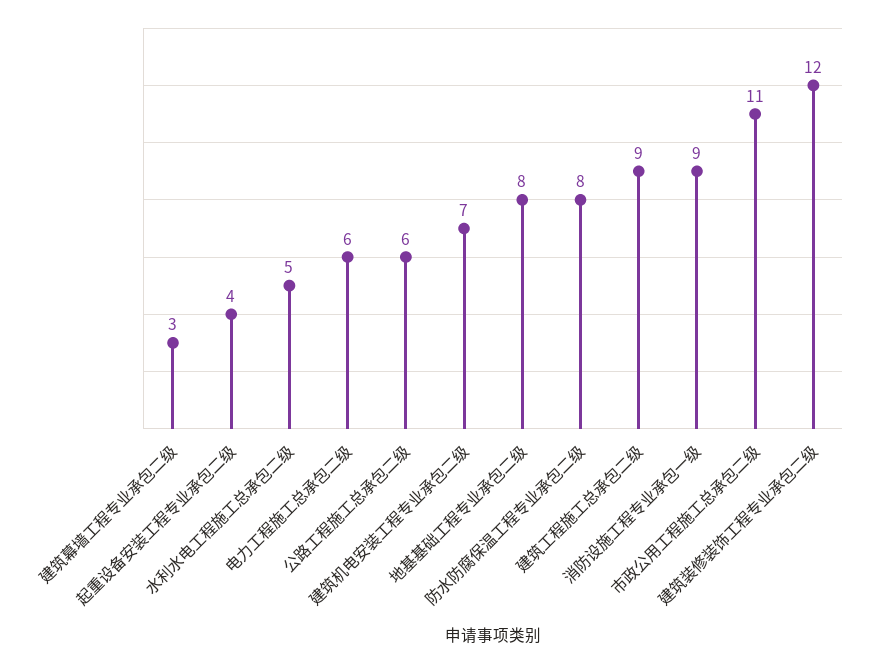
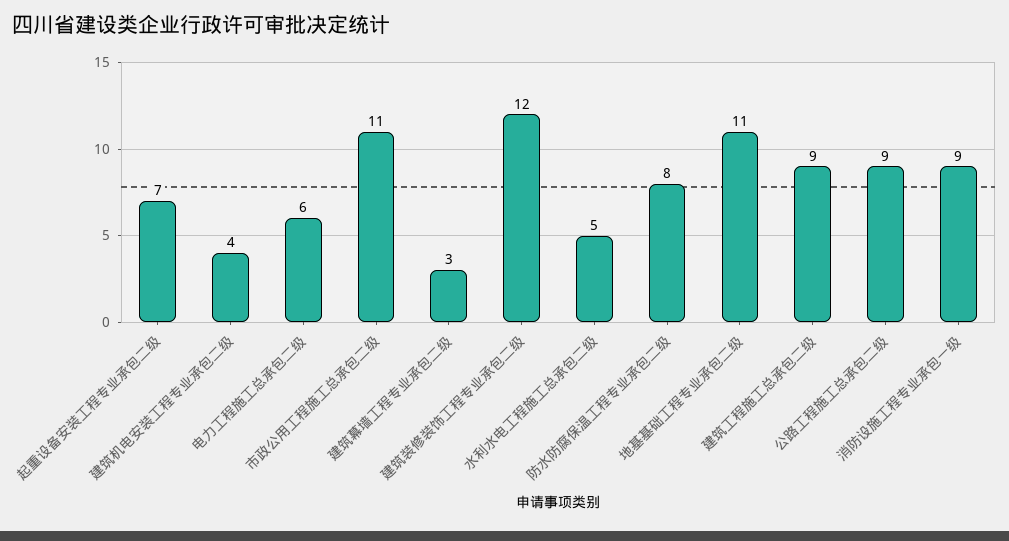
  {
    "建筑幕墙工程专业承包二级": 3,
-   "起重设备安装工程专业承包二级": 4,
+   "起重设备安装工程专业承包二级": 7,
    "水利水电工程施工总承包二级": 5,
    "电力工程施工总承包二级": 6,
-   "公路工程施工总承包二级": 6,
+   "公路工程施工总承包二级": 9,
-   "建筑机电安装工程专业承包二级": 7,
+   "建筑机电安装工程专业承包二级": 4,
-   "地基基础工程专业承包二级": 8,
+   "地基基础工程专业承包二级": 11,
    "防水防腐保温工程专业承包二级": 8,
    "建筑工程施工总承包二级": 9,
    "消防设施工程专业承包一级": 9,
    "市政公用工程施工总承包二级": 11,
    "建筑装修装饰工程专业承包二级": 12
  }

